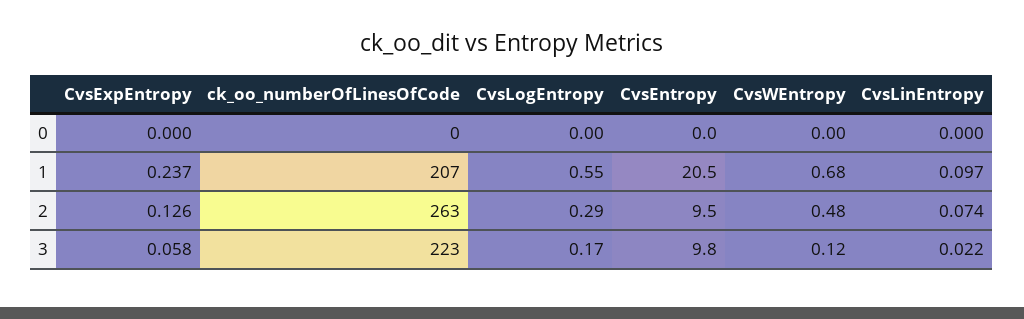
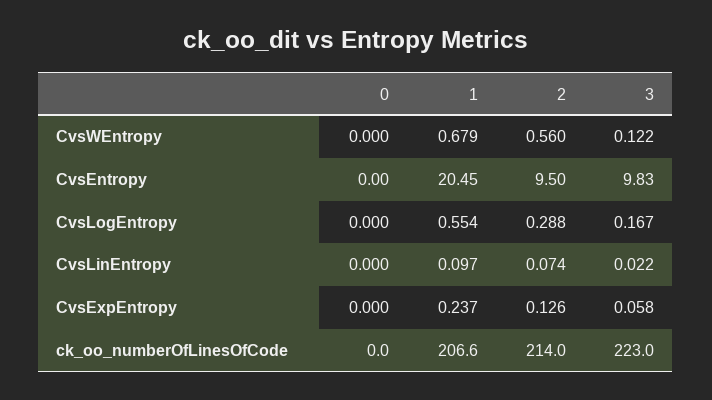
  {
    "CvsExpEntropy": {
      "0": 0,
      "1": 0.237,
      "2": 0.126,
      "3": 0.058
    },
    "ck_oo_numberOfLinesOfCode": {
      "0": 0,
      "1": 206.6,
-     "2": 263,
+     "2": 214,
      "3": 223
    },
    "CvsLogEntropy": {
      "0": 0,
      "1": 0.554,
      "2": 0.288,
      "3": 0.167
    },
    "CvsEntropy": {
      "0": 0,
      "1": 20.45,
      "2": 9.5,
      "3": 9.83
    },
    "CvsWEntropy": {
      "0": 0,
      "1": 0.679,
-     "2": 0.48,
+     "2": 0.56,
      "3": 0.122
    },
    "CvsLinEntropy": {
      "0": 0,
      "1": 0.097,
      "2": 0.074,
      "3": 0.022
    }
  }

